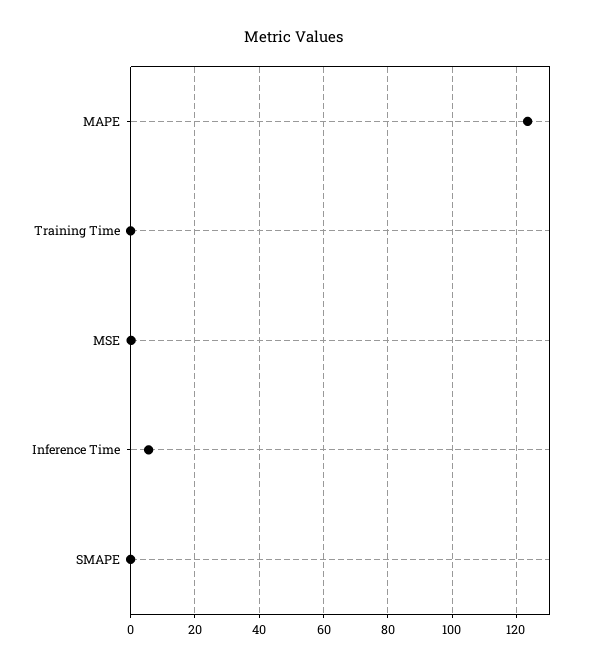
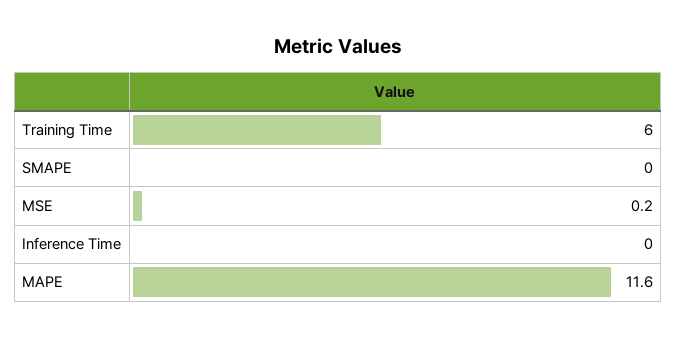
  {
-   "MAPE": 124,
+   "MAPE": 11.6,
-   "Training Time": 0,
+   "Training Time": 6,
    "MSE": 0.2,
-   "Inference Time": 6,
+   "Inference Time": 0,
    "SMAPE": 0
  }

